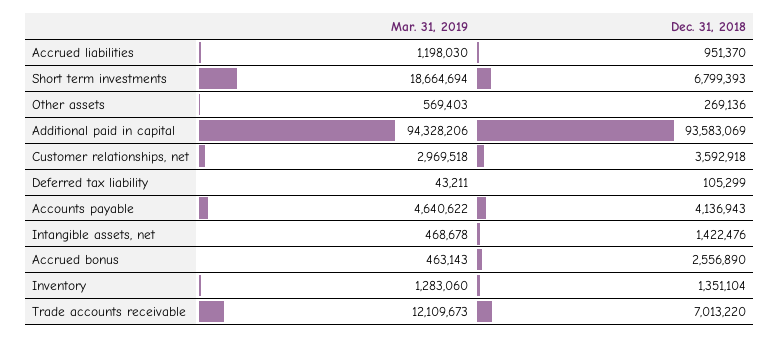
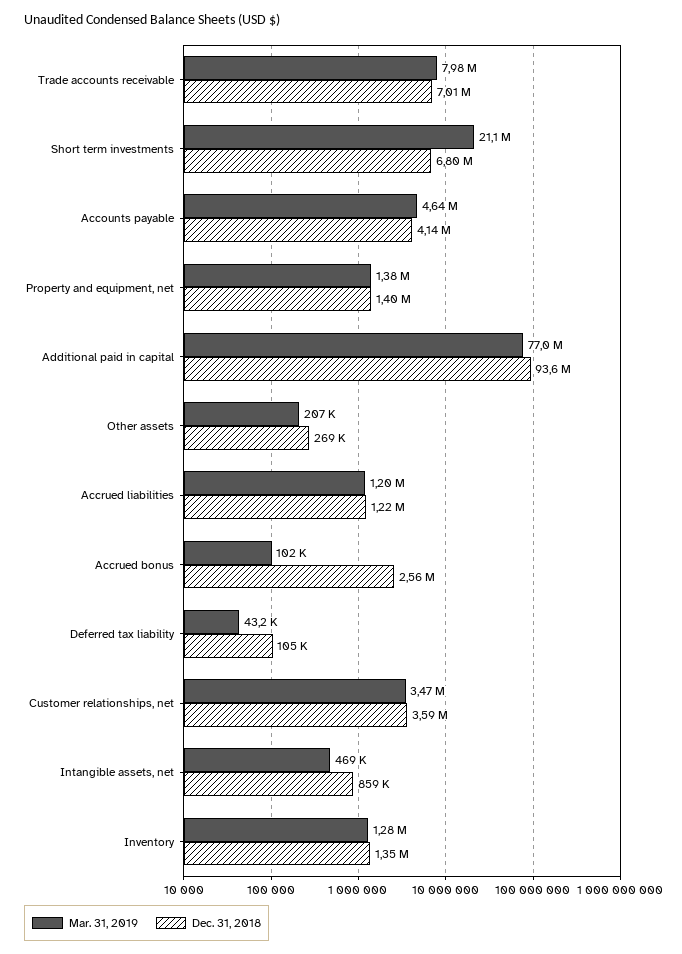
  {
    "Mar. 31, 2019": {
      "Accrued liabilities": 1198030,
-     "Short term investments": 18664694,
+     "Short term investments": 21100000,
-     "Other assets": 569403,
+     "Other assets": 207000,
-     "Additional paid in capital": 94328206,
+     "Additional paid in capital": 77000000,
-     "Customer relationships, net": 2969518,
+     "Customer relationships, net": 3470000,
      "Deferred tax liability": 43211,
      "Accounts payable": 4640622,
      "Intangible assets, net": 468678,
-     "Accrued bonus": 463143,
+     "Accrued bonus": 102000,
      "Inventory": 1283060,
-     "Trade accounts receivable": 12109673
+     "Trade accounts receivable": 7980000,
+     "Property and equipment, net": 1380000
    },
    "Dec. 31, 2018": {
-     "Accrued liabilities": 951370,
+     "Accrued liabilities": 1220000,
      "Short term investments": 6799393,
      "Other assets": 269136,
      "Additional paid in capital": 93583069,
      "Customer relationships, net": 3592918,
      "Deferred tax liability": 105299,
      "Accounts payable": 4136943,
-     "Intangible assets, net": 1422476,
+     "Intangible assets, net": 859000,
      "Accrued bonus": 2556890,
      "Inventory": 1351104,
-     "Trade accounts receivable": 7013220
+     "Trade accounts receivable": 7013220,
+     "Property and equipment, net": 1400000
    }
  }

